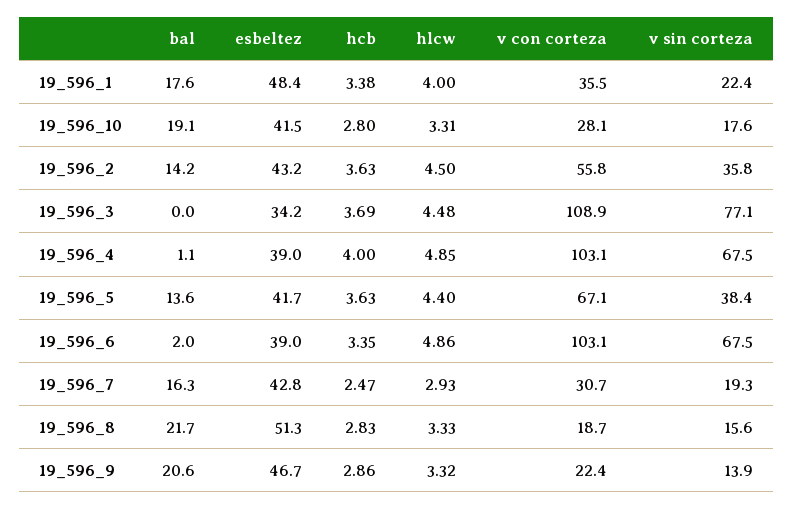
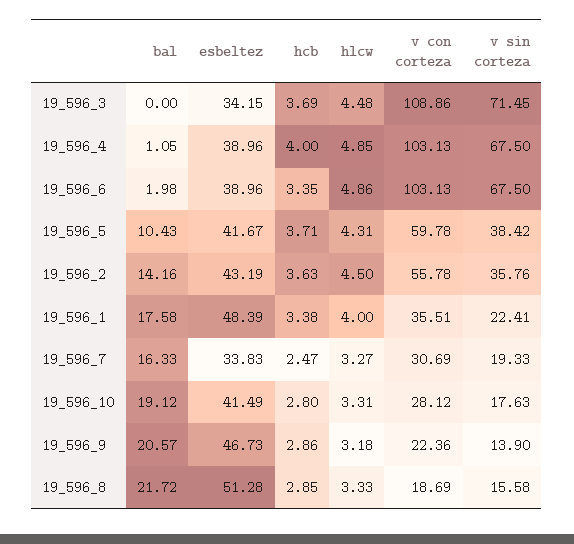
  {
    "bal": {
      "19_596_1": 17.58,
      "19_596_10": 19.12,
      "19_596_2": 14.16,
      "19_596_3": 0,
      "19_596_4": 1.05,
-     "19_596_5": 13.6,
+     "19_596_5": 10.43,
      "19_596_6": 1.98,
      "19_596_7": 16.33,
      "19_596_8": 21.72,
      "19_596_9": 20.57
    },
    "esbeltez": {
      "19_596_1": 48.39,
      "19_596_10": 41.49,
      "19_596_2": 43.19,
      "19_596_3": 34.15,
      "19_596_4": 38.96,
      "19_596_5": 41.67,
      "19_596_6": 38.96,
-     "19_596_7": 42.8,
+     "19_596_7": 33.83,
      "19_596_8": 51.28,
      "19_596_9": 46.73
    },
    "hcb": {
      "19_596_1": 3.38,
      "19_596_10": 2.8,
      "19_596_2": 3.63,
      "19_596_3": 3.69,
      "19_596_4": 4,
-     "19_596_5": 3.63,
+     "19_596_5": 3.71,
      "19_596_6": 3.35,
      "19_596_7": 2.47,
-     "19_596_8": 2.83,
+     "19_596_8": 2.85,
      "19_596_9": 2.86
    },
    "hlcw": {
      "19_596_1": 4,
      "19_596_10": 3.31,
      "19_596_2": 4.5,
      "19_596_3": 4.48,
      "19_596_4": 4.85,
-     "19_596_5": 4.4,
+     "19_596_5": 4.31,
      "19_596_6": 4.86,
-     "19_596_7": 2.93,
+     "19_596_7": 3.27,
      "19_596_8": 3.33,
-     "19_596_9": 3.32
+     "19_596_9": 3.18
    },
    "v con corteza": {
      "19_596_1": 35.51,
      "19_596_10": 28.12,
      "19_596_2": 55.78,
      "19_596_3": 108.86,
      "19_596_4": 103.13,
-     "19_596_5": 67.1,
+     "19_596_5": 59.78,
      "19_596_6": 103.13,
      "19_596_7": 30.69,
      "19_596_8": 18.69,
      "19_596_9": 22.36
    },
    "v sin corteza": {
      "19_596_1": 22.41,
      "19_596_10": 17.63,
      "19_596_2": 35.76,
-     "19_596_3": 77.1,
+     "19_596_3": 71.45,
      "19_596_4": 67.5,
      "19_596_5": 38.42,
      "19_596_6": 67.5,
      "19_596_7": 19.33,
      "19_596_8": 15.58,
      "19_596_9": 13.9
    }
  }

